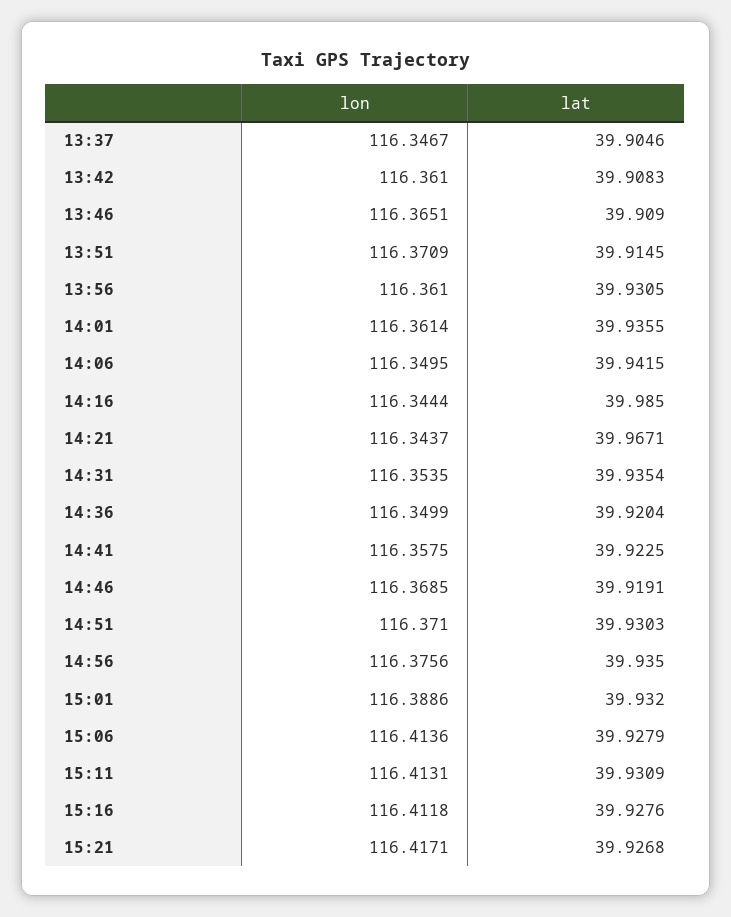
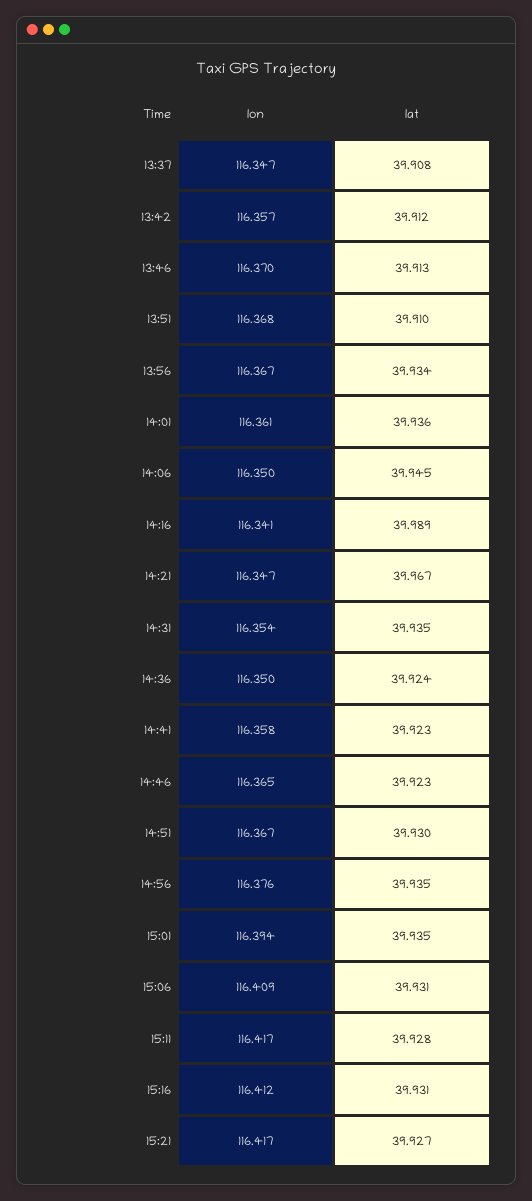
  {
    "lon": {
      "13:37": 116.3467,
-     "13:42": 116.361,
+     "13:42": 116.357,
-     "13:46": 116.3651,
+     "13:46": 116.37,
-     "13:51": 116.3709,
+     "13:51": 116.368,
-     "13:56": 116.361,
+     "13:56": 116.367,
      "14:01": 116.3614,
      "14:06": 116.3495,
-     "14:16": 116.3444,
+     "14:16": 116.341,
-     "14:21": 116.3437,
+     "14:21": 116.347,
      "14:31": 116.3535,
      "14:36": 116.3499,
      "14:41": 116.3575,
-     "14:46": 116.3685,
+     "14:46": 116.365,
-     "14:51": 116.371,
+     "14:51": 116.367,
      "14:56": 116.3756,
-     "15:01": 116.3886,
+     "15:01": 116.394,
-     "15:06": 116.4136,
+     "15:06": 116.409,
-     "15:11": 116.4131,
+     "15:11": 116.417,
      "15:16": 116.4118,
      "15:21": 116.4171
    },
    "lat": {
-     "13:37": 39.9046,
+     "13:37": 39.908,
-     "13:42": 39.9083,
+     "13:42": 39.912,
-     "13:46": 39.909,
+     "13:46": 39.913,
-     "13:51": 39.9145,
+     "13:51": 39.91,
-     "13:56": 39.9305,
+     "13:56": 39.934,
      "14:01": 39.9355,
-     "14:06": 39.9415,
+     "14:06": 39.945,
-     "14:16": 39.985,
+     "14:16": 39.989,
      "14:21": 39.9671,
      "14:31": 39.9354,
-     "14:36": 39.9204,
+     "14:36": 39.924,
      "14:41": 39.9225,
-     "14:46": 39.9191,
+     "14:46": 39.923,
      "14:51": 39.9303,
      "14:56": 39.935,
-     "15:01": 39.932,
+     "15:01": 39.935,
-     "15:06": 39.9279,
+     "15:06": 39.931,
-     "15:11": 39.9309,
+     "15:11": 39.928,
-     "15:16": 39.9276,
+     "15:16": 39.931,
      "15:21": 39.9268
    }
  }

